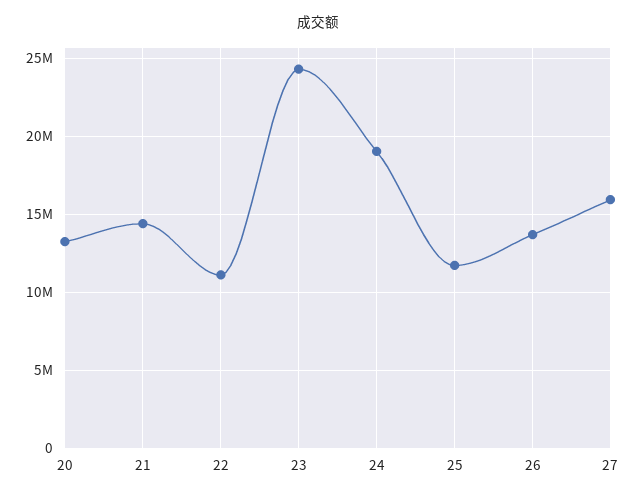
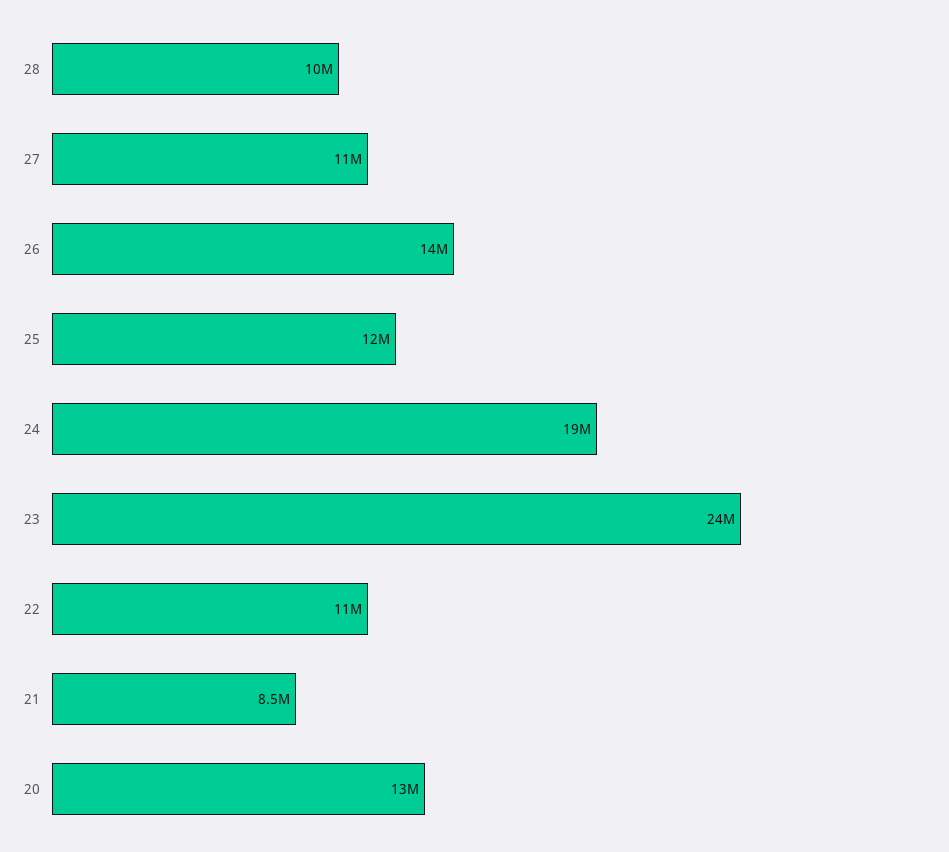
  {
    "20": 13000000,
-   "21": 14500000,
+   "21": 8500000,
    "22": 11000000,
    "23": 24000000,
    "24": 19000000,
    "25": 12000000,
    "26": 14000000,
-   "27": 16000000
+   "27": 11000000,
+   "28": 10000000
  }

